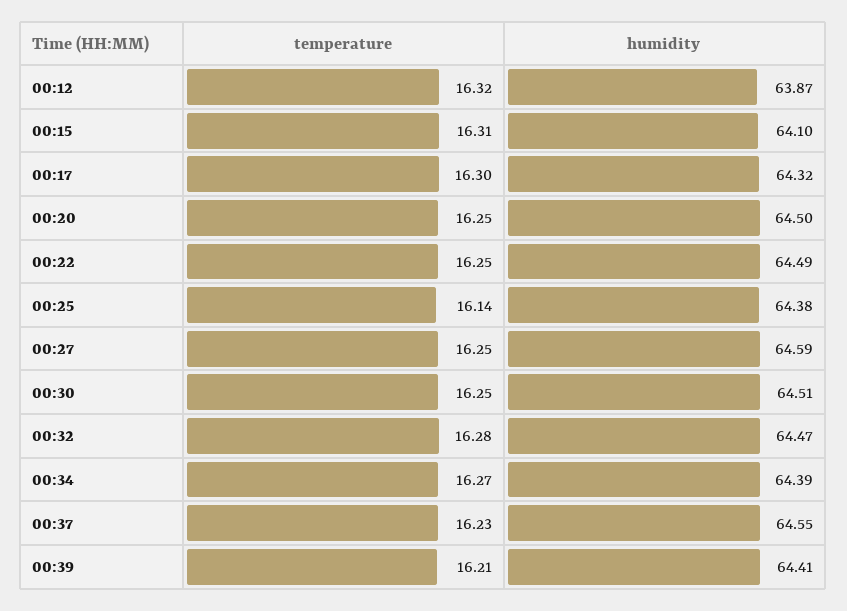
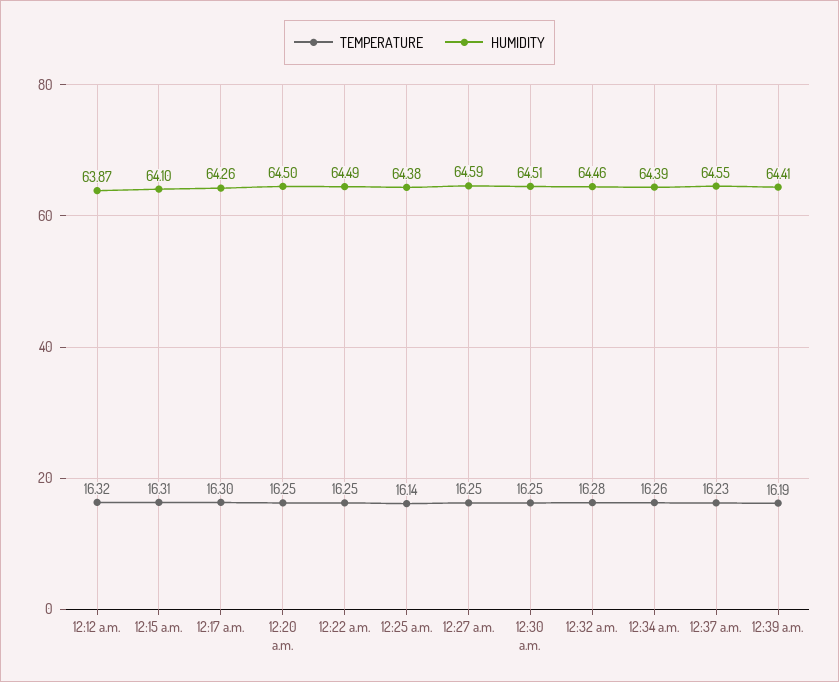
  {
    "temperature": {
      "00:12": 16.32,
      "00:15": 16.31,
      "00:17": 16.3,
      "00:20": 16.25,
      "00:22": 16.25,
      "00:25": 16.14,
      "00:27": 16.25,
      "00:30": 16.25,
      "00:32": 16.28,
-     "00:34": 16.27,
+     "00:34": 16.26,
      "00:37": 16.23,
-     "00:39": 16.21
+     "00:39": 16.19
    },
    "humidity": {
      "00:12": 63.87,
      "00:15": 64.1,
-     "00:17": 64.32,
+     "00:17": 64.26,
      "00:20": 64.5,
      "00:22": 64.49,
      "00:25": 64.38,
      "00:27": 64.59,
      "00:30": 64.51,
-     "00:32": 64.47,
+     "00:32": 64.46,
      "00:34": 64.39,
      "00:37": 64.55,
      "00:39": 64.41
    }
  }

